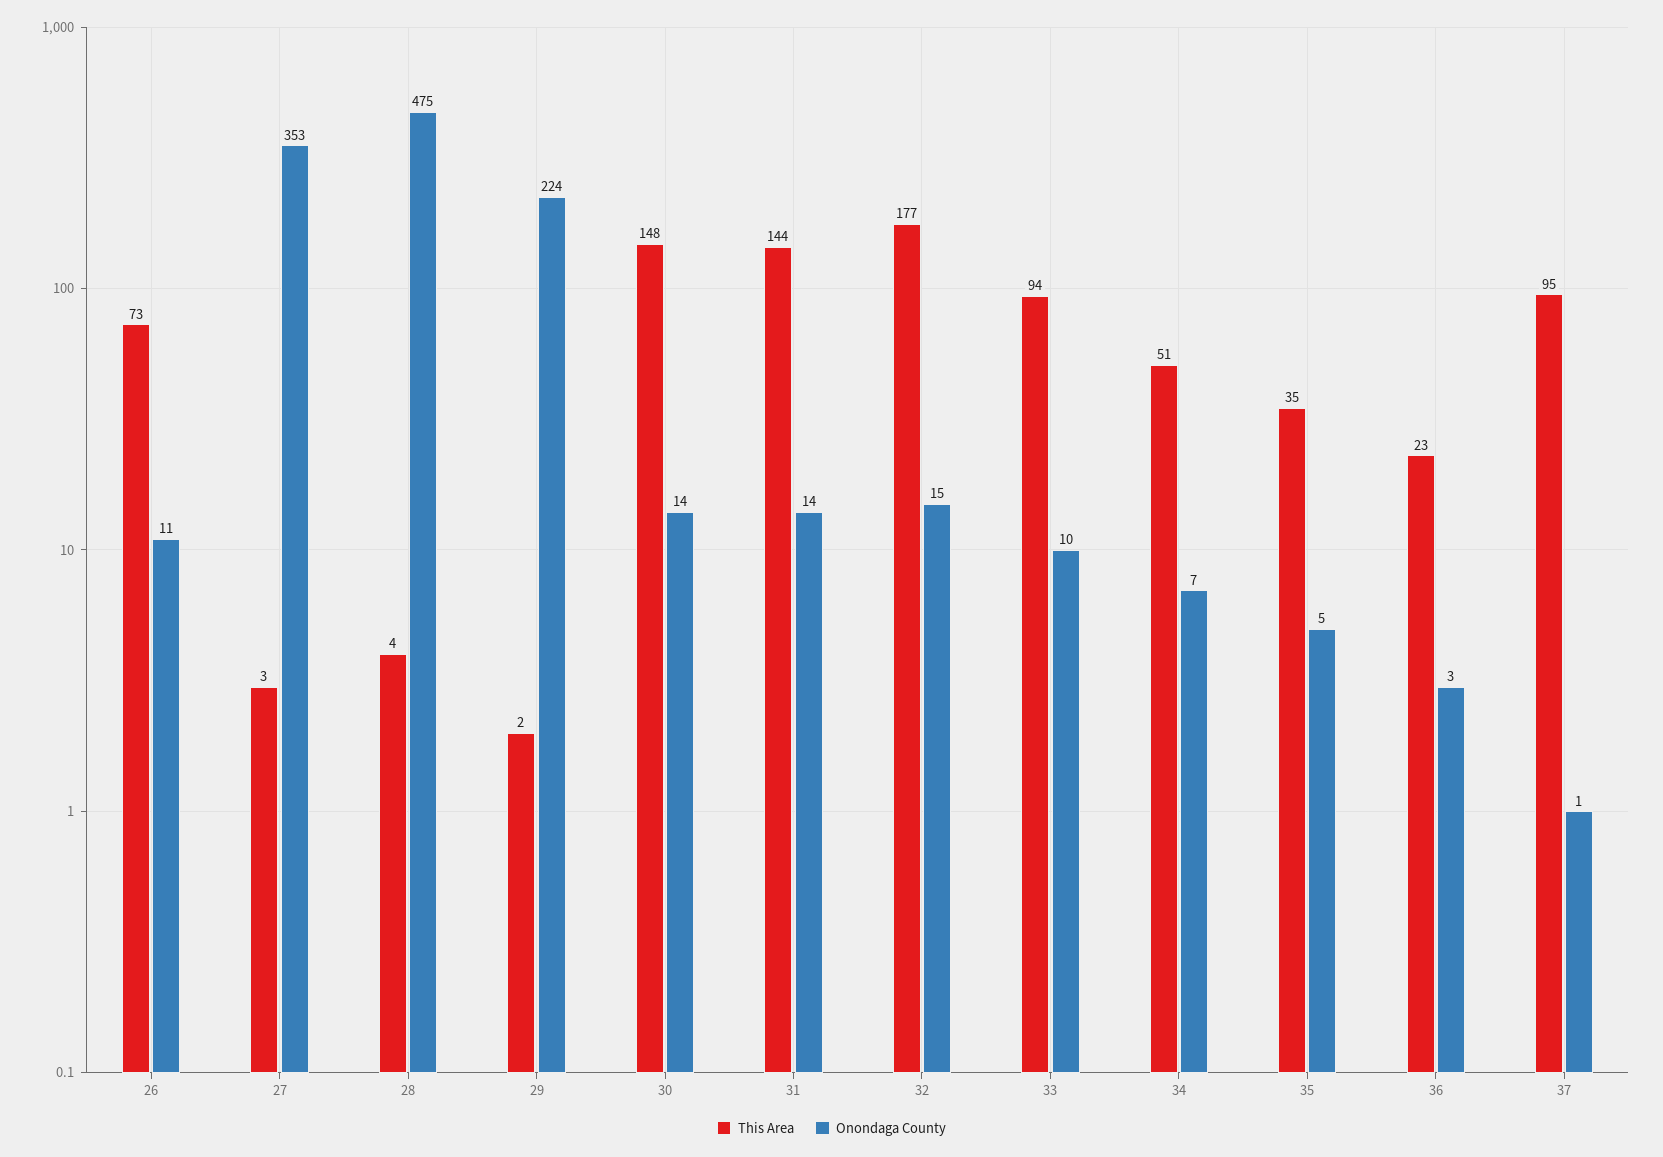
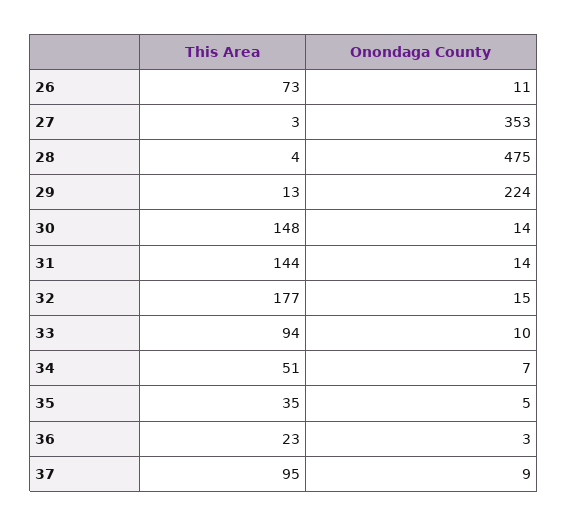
  {
    "This Area": {
      "26": 73,
      "27": 3,
      "28": 4,
-     "29": 2,
+     "29": 13,
      "30": 148,
      "31": 144,
      "32": 177,
      "33": 94,
      "34": 51,
      "35": 35,
      "36": 23,
      "37": 95
    },
    "Onondaga County": {
      "26": 11,
      "27": 353,
      "28": 475,
      "29": 224,
      "30": 14,
      "31": 14,
      "32": 15,
      "33": 10,
      "34": 7,
      "35": 5,
      "36": 3,
-     "37": 1
+     "37": 9
    }
  }

